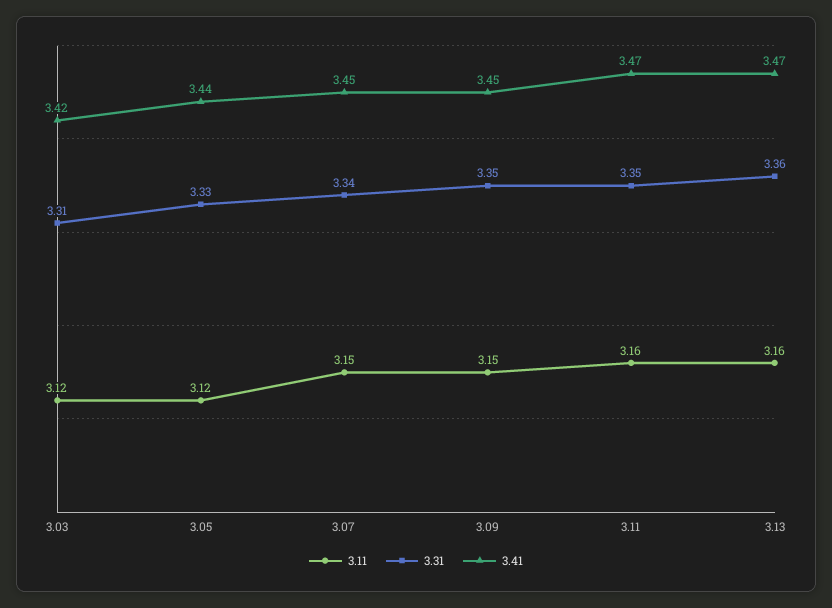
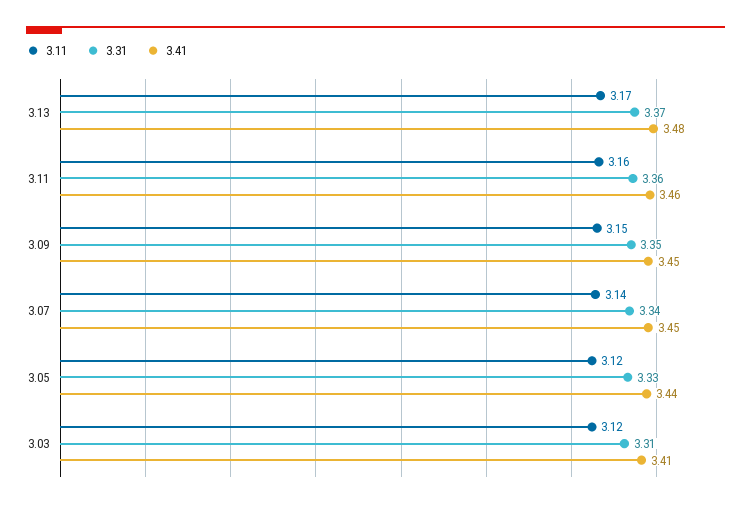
  {
    "3.11": {
      "3.03": 3.12,
      "3.05": 3.12,
-     "3.07": 3.15,
+     "3.07": 3.14,
      "3.09": 3.15,
      "3.11": 3.16,
-     "3.13": 3.16
+     "3.13": 3.17
    },
    "3.31": {
      "3.03": 3.31,
      "3.05": 3.33,
      "3.07": 3.34,
      "3.09": 3.35,
-     "3.11": 3.35,
+     "3.11": 3.36,
-     "3.13": 3.36
+     "3.13": 3.37
    },
    "3.41": {
-     "3.03": 3.42,
+     "3.03": 3.41,
      "3.05": 3.44,
      "3.07": 3.45,
      "3.09": 3.45,
-     "3.11": 3.47,
+     "3.11": 3.46,
-     "3.13": 3.47
+     "3.13": 3.48
    }
  }

